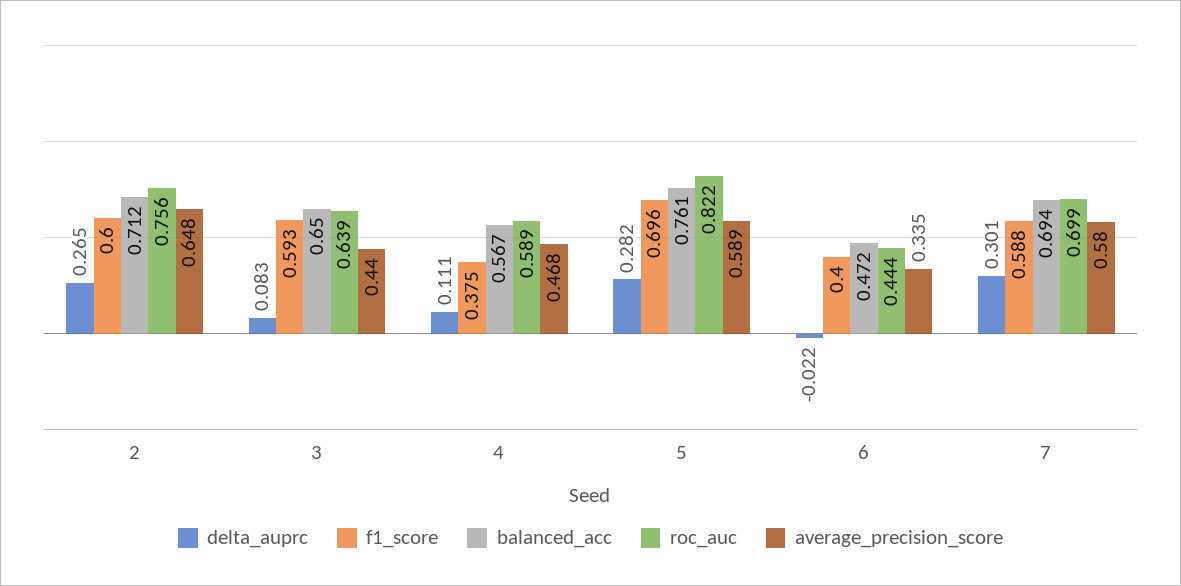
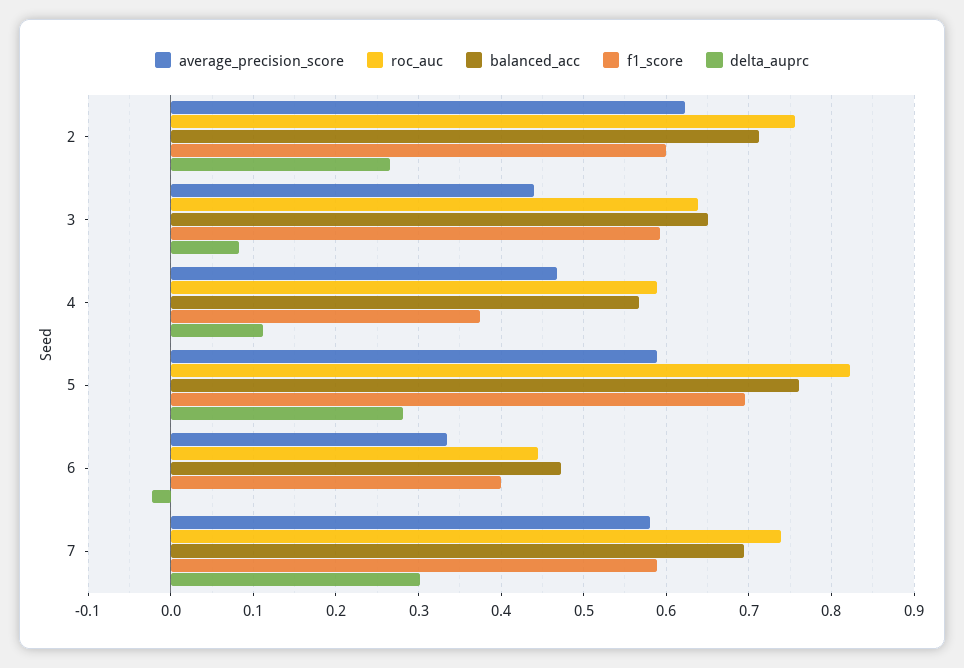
  {
    "delta_auprc": {
      "2": 0.265,
      "3": 0.083,
      "4": 0.111,
      "5": 0.282,
      "6": -0.022,
      "7": 0.301
    },
    "f1_score": {
      "2": 0.6,
      "3": 0.593,
      "4": 0.375,
      "5": 0.696,
      "6": 0.4,
      "7": 0.588
    },
    "balanced_acc": {
      "2": 0.712,
      "3": 0.65,
      "4": 0.567,
      "5": 0.761,
      "6": 0.472,
      "7": 0.694
    },
    "roc_auc": {
      "2": 0.756,
      "3": 0.639,
      "4": 0.589,
      "5": 0.822,
      "6": 0.444,
-     "7": 0.699
+     "7": 0.74
    },
    "average_precision_score": {
-     "2": 0.648,
+     "2": 0.62,
      "3": 0.44,
      "4": 0.468,
      "5": 0.589,
      "6": 0.335,
      "7": 0.58
    }
  }

